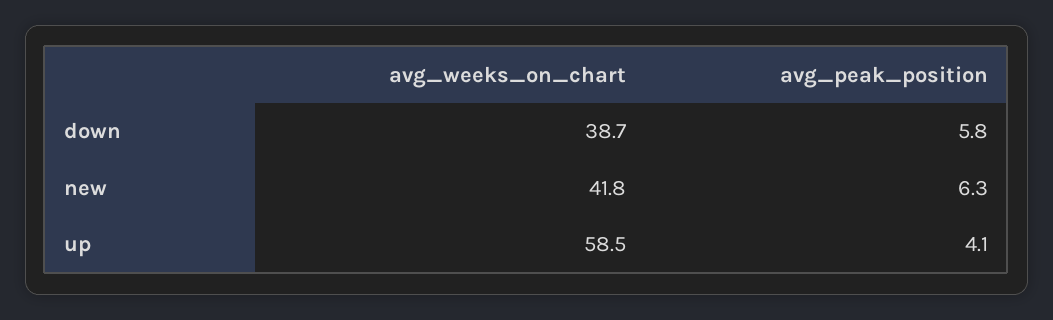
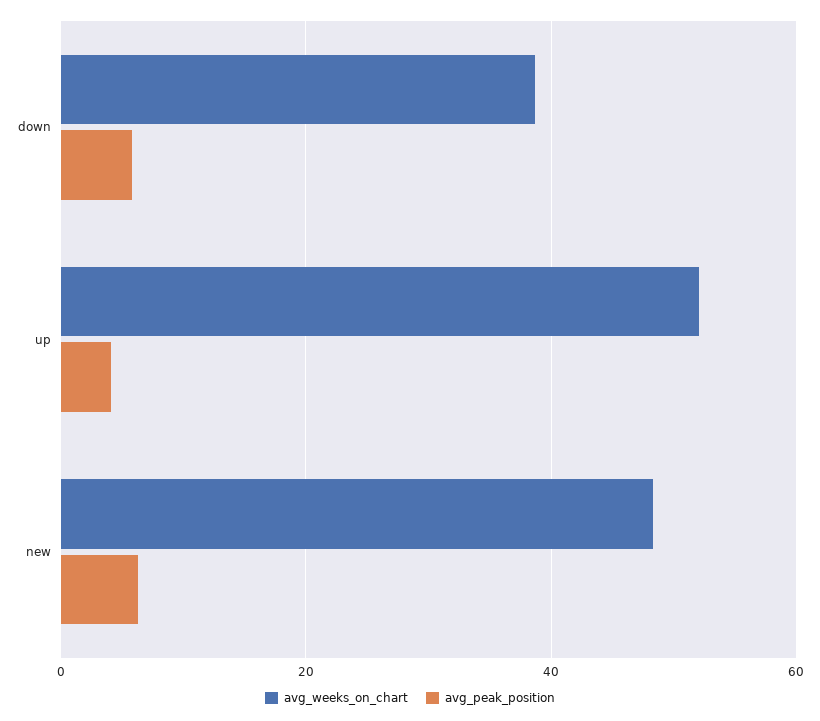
  {
    "avg_weeks_on_chart": {
      "down": 38.7,
-     "new": 41.8,
+     "new": 48,
-     "up": 58.5
+     "up": 52
    },
    "avg_peak_position": {
      "down": 5.8,
      "new": 6.3,
      "up": 4.1
    }
  }

